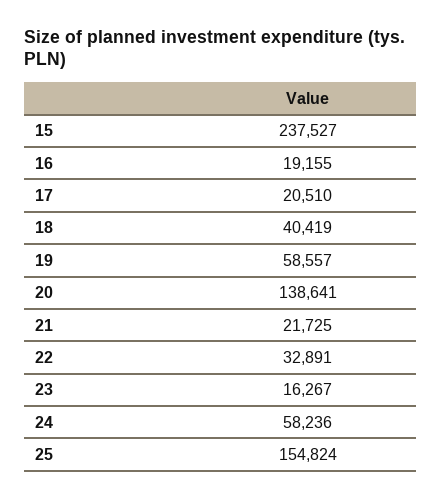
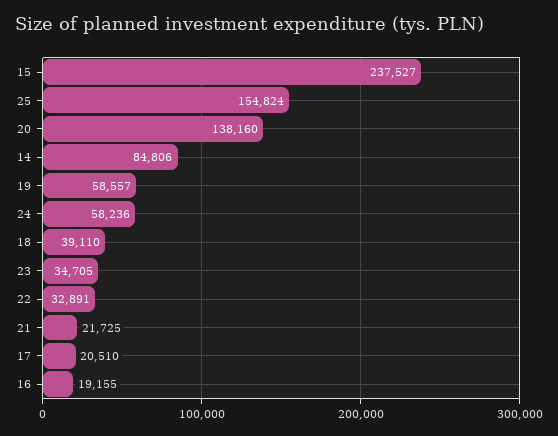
  {
    "15": 237527,
    "16": 19155,
    "17": 20510,
-   "18": 40419,
+   "18": 39110,
    "19": 58557,
-   "20": 138641,
+   "20": 138160,
    "21": 21725,
    "22": 32891,
-   "23": 16267,
+   "23": 34705,
    "24": 58236,
-   "25": 154824
+   "25": 154824,
+   "14": 84806
  }

